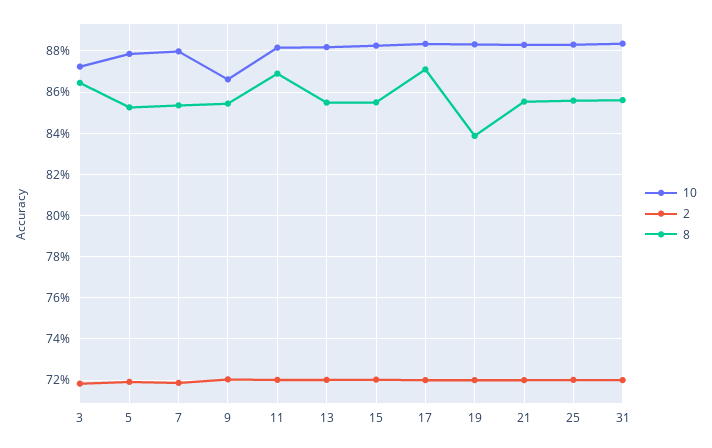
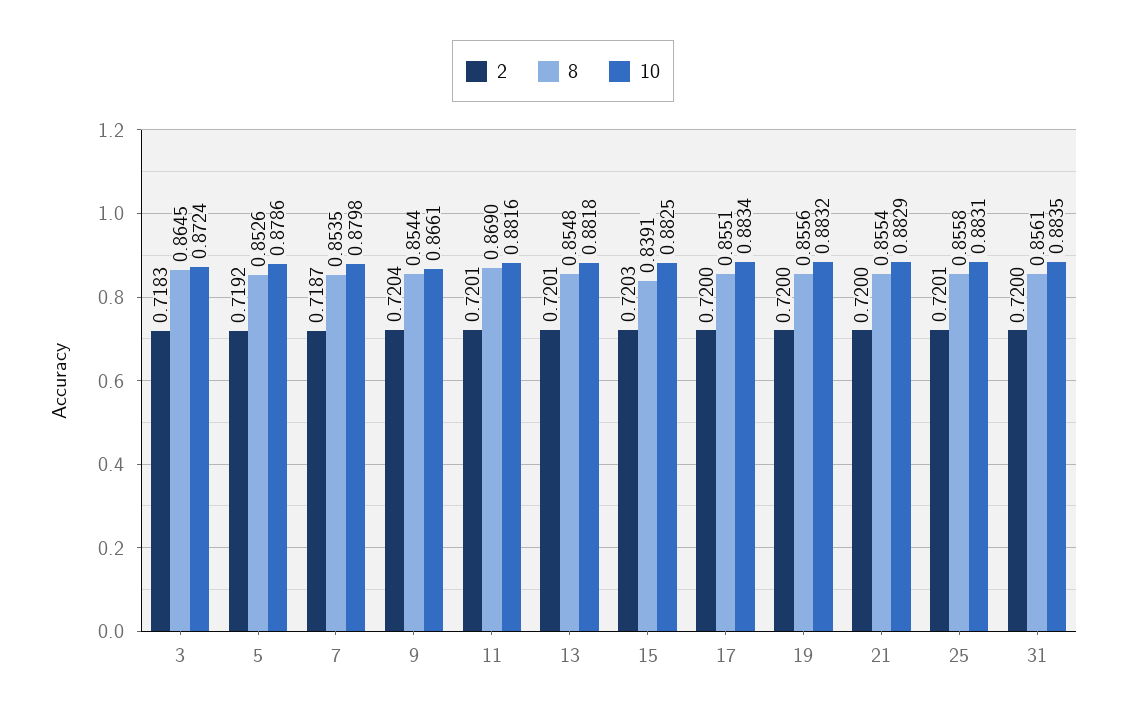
  {
    "10": {
      "3": 0.8724,
      "5": 0.8786,
      "7": 0.8798,
      "9": 0.8661,
      "11": 0.8816,
      "13": 0.8818,
      "15": 0.8825,
      "17": 0.8834,
      "19": 0.8832,
      "21": 0.8829,
      "25": 0.8831,
      "31": 0.8835
    },
    "2": {
      "3": 0.7183,
      "5": 0.7192,
      "7": 0.7187,
      "9": 0.7204,
      "11": 0.7201,
      "13": 0.7201,
      "15": 0.7203,
      "17": 0.72,
      "19": 0.72,
      "21": 0.72,
      "25": 0.7201,
      "31": 0.72
    },
    "8": {
      "3": 0.8645,
      "5": 0.8526,
      "7": 0.8535,
      "9": 0.8544,
      "11": 0.869,
      "13": 0.8548,
-     "15": 0.855,
+     "15": 0.8391,
-     "17": 0.87,
+     "17": 0.8551,
-     "19": 0.84,
+     "19": 0.8556,
      "21": 0.8554,
      "25": 0.8558,
      "31": 0.8561
    }
  }

